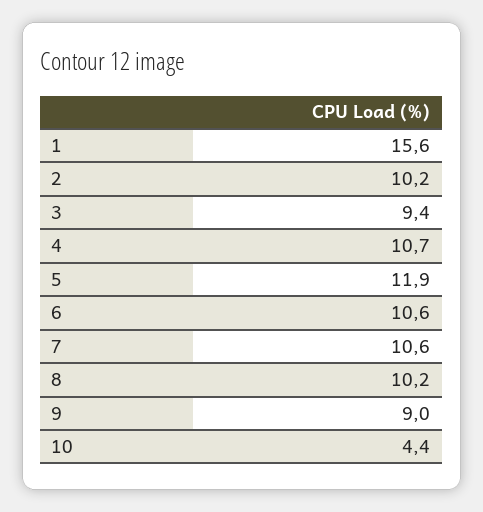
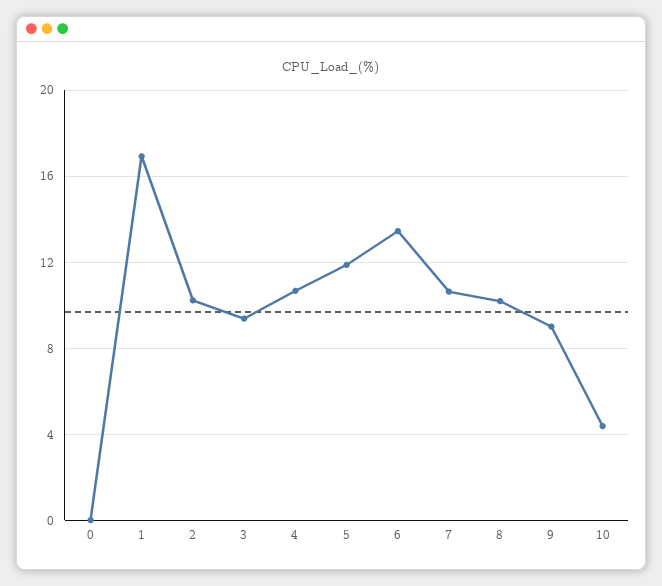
  {
-   "1": 15.6,
+   "1": 17,
    "2": 10.2,
    "3": 9.4,
    "4": 10.7,
    "5": 11.9,
-   "6": 10.6,
+   "6": 13.5,
    "7": 10.6,
    "8": 10.2,
    "9": 9,
-   "10": 4.4
+   "10": 4.4,
+   "0": 0
  }

